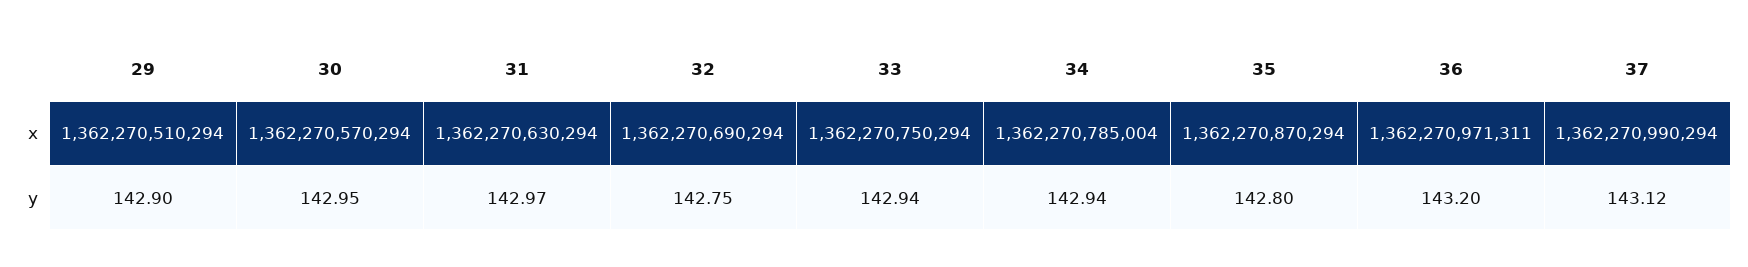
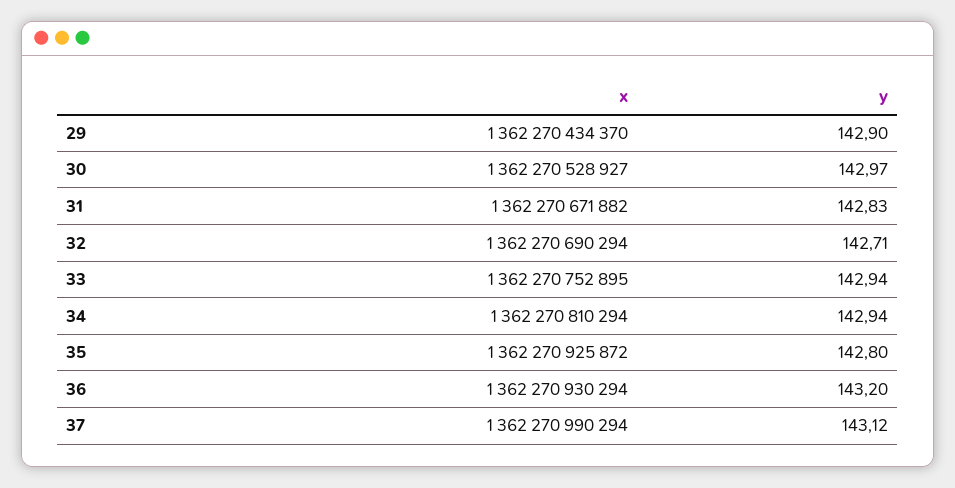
  {
    "29": {
-     "x": 1362270510294,
+     "x": 1362270434370,
      "y": 142.9
    },
    "30": {
-     "x": 1362270570294,
+     "x": 1362270528927,
-     "y": 142.95
+     "y": 142.97
    },
    "31": {
-     "x": 1362270630294,
+     "x": 1362270671882,
-     "y": 142.97
+     "y": 142.83
    },
    "32": {
      "x": 1362270690294,
-     "y": 142.75
+     "y": 142.71
    },
    "33": {
-     "x": 1362270750294,
+     "x": 1362270752895,
      "y": 142.94
    },
    "34": {
-     "x": 1362270785004,
+     "x": 1362270810294,
      "y": 142.94
    },
    "35": {
-     "x": 1362270870294,
+     "x": 1362270925872,
      "y": 142.8
    },
    "36": {
-     "x": 1362270971311,
+     "x": 1362270930294,
      "y": 143.2
    },
    "37": {
      "x": 1362270990294,
      "y": 143.12
    }
  }

